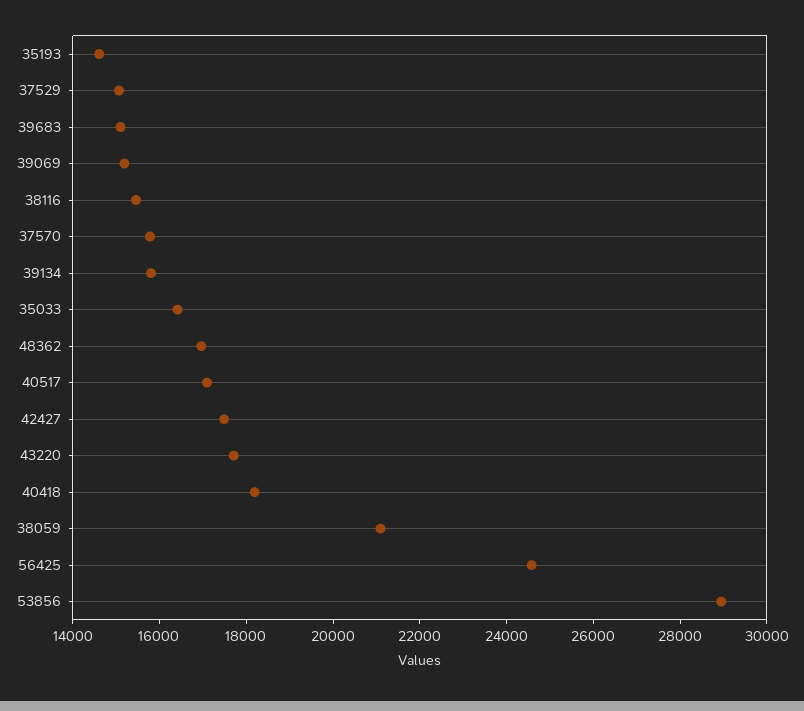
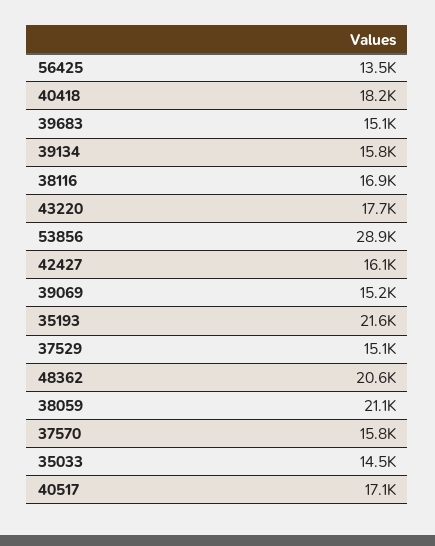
  {
-   "35193": 14500,
+   "35193": 21600,
    "37529": 15100,
    "39683": 15100,
    "39069": 15200,
-   "38116": 15500,
+   "38116": 16900,
    "37570": 15800,
    "39134": 15800,
-   "35033": 16500,
+   "35033": 14500,
-   "48362": 17000,
+   "48362": 20600,
    "40517": 17100,
-   "42427": 17500,
+   "42427": 16100,
    "43220": 17700,
    "40418": 18200,
    "38059": 21100,
-   "56425": 24500,
+   "56425": 13500,
    "53856": 28900
  }

